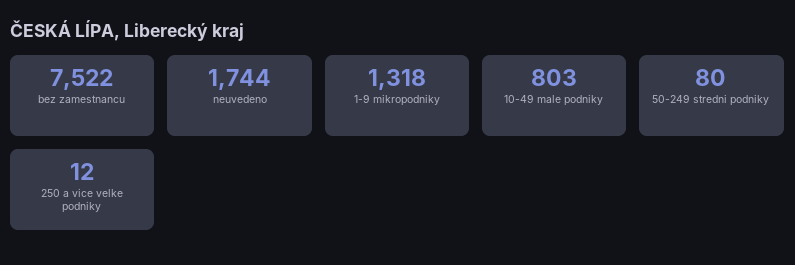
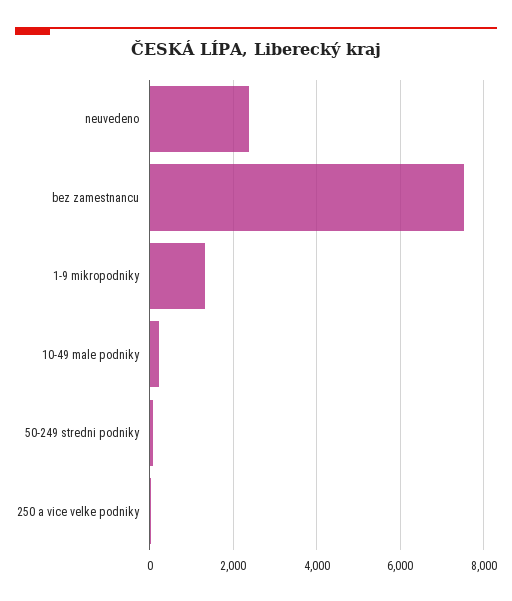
  {
    "bez zamestnancu": 7522,
-   "neuvedeno": 1744,
+   "neuvedeno": 2400,
    "1-9 mikropodniky": 1318,
-   "10-49 male podniky": 803,
+   "10-49 male podniky": 200,
    "50-249 stredni podniky": 80,
    "250 a vice velke podniky": 12
  }

